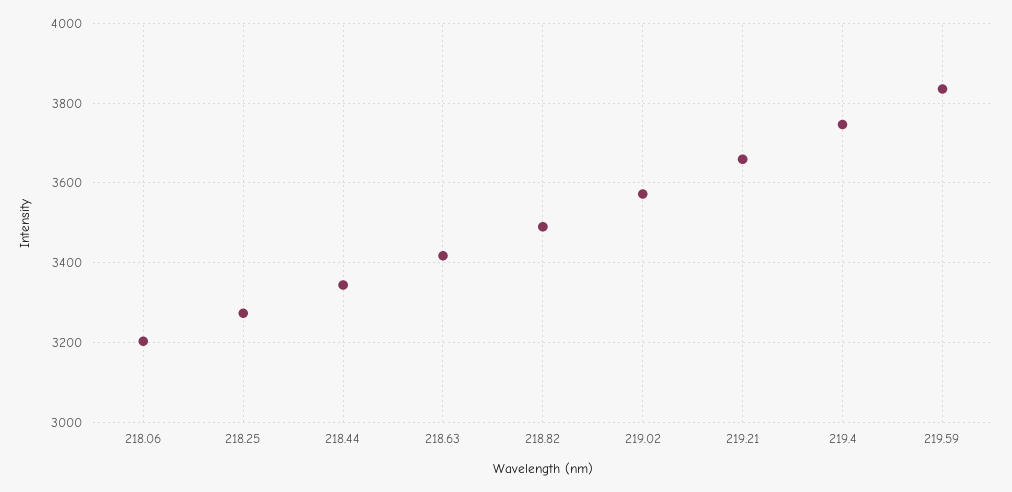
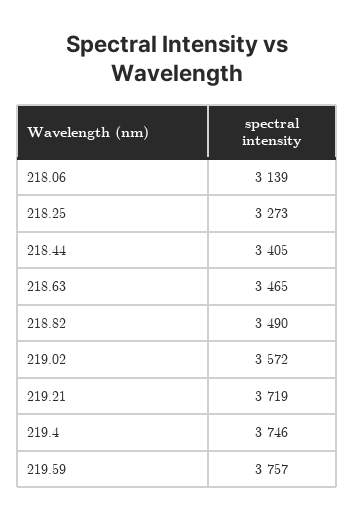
  {
-   "218.06": 3200,
+   "218.06": 3139,
    "218.25": 3273,
-   "218.44": 3340,
+   "218.44": 3405,
-   "218.63": 3420,
+   "218.63": 3465,
    "218.82": 3490,
    "219.02": 3572,
-   "219.21": 3660,
+   "219.21": 3719,
    "219.4": 3746,
-   "219.59": 3840
+   "219.59": 3757
  }

